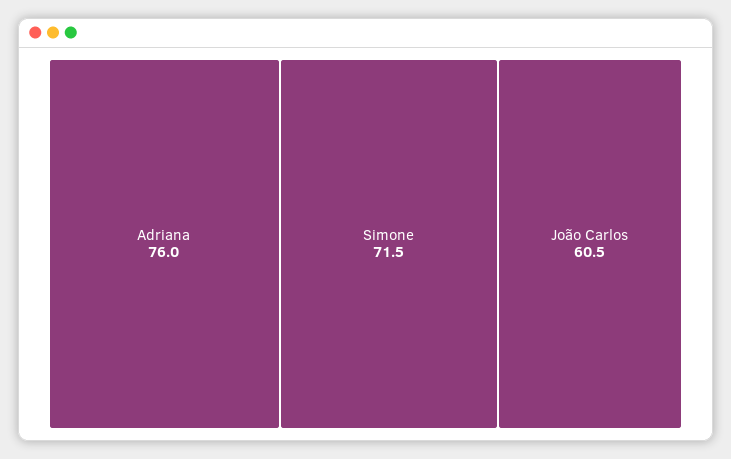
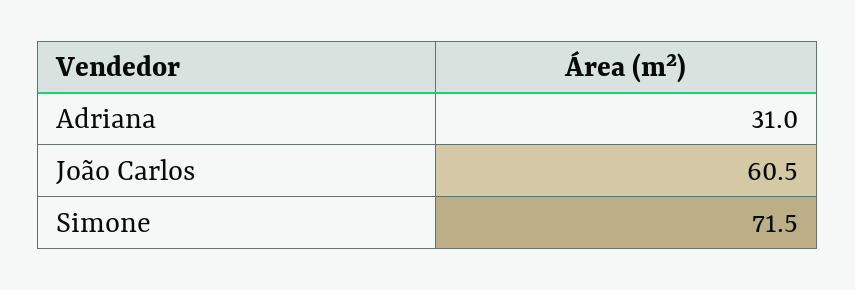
  {
-   "Adriana": 76,
+   "Adriana": 31,
    "Simone": 71.5,
    "João Carlos": 60.5
  }

